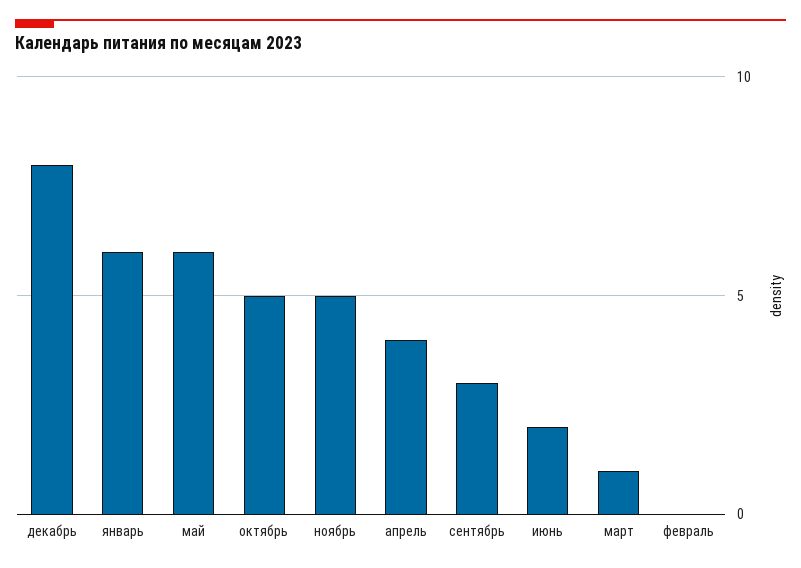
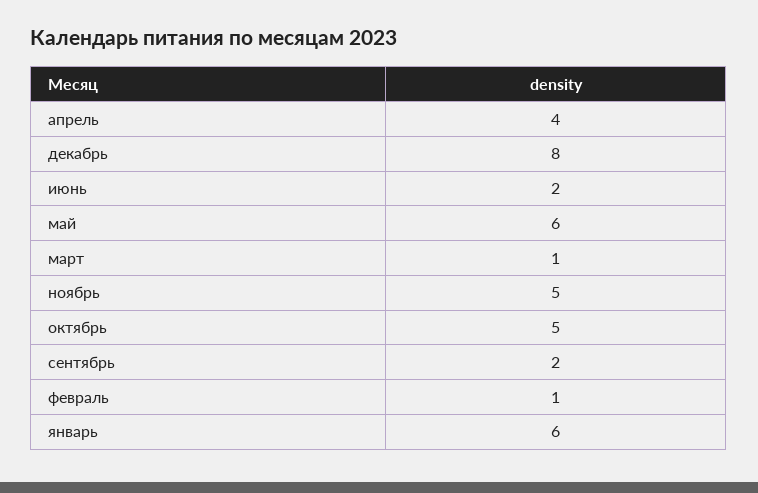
  {
    "декабрь": 8,
    "январь": 6,
    "май": 6,
    "октябрь": 5,
    "ноябрь": 5,
    "апрель": 4,
-   "сентябрь": 3,
+   "сентябрь": 2,
    "июнь": 2,
    "март": 1,
-   "февраль": 0
+   "февраль": 1
  }

